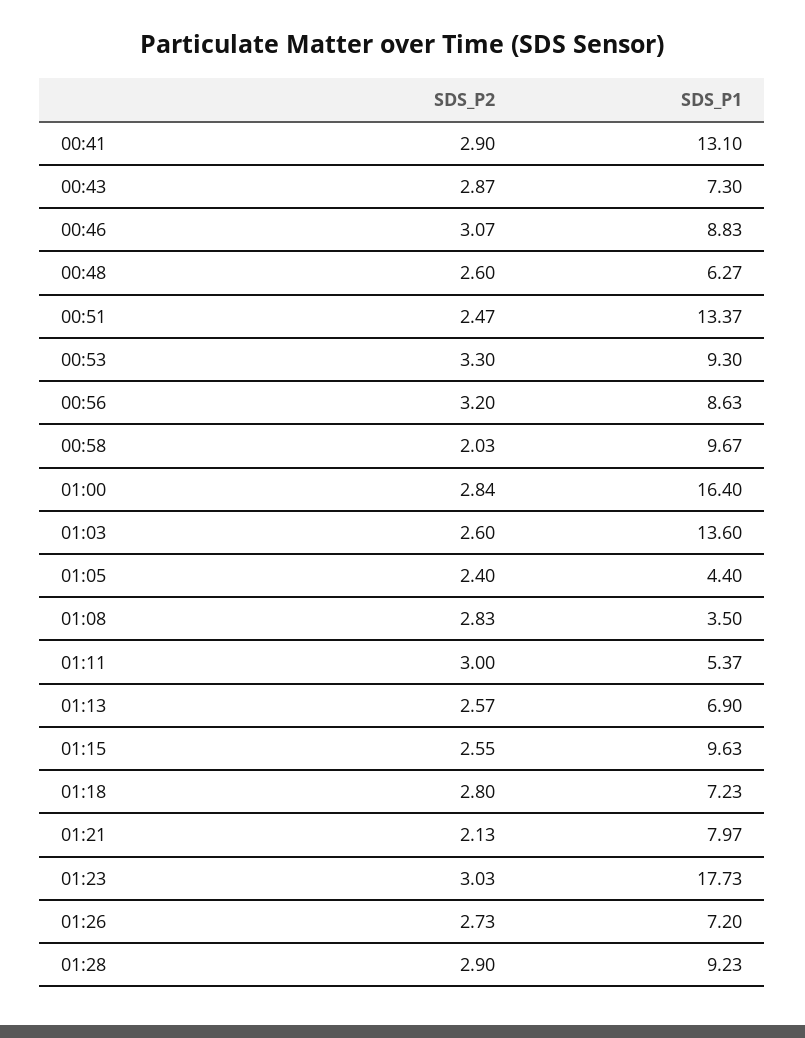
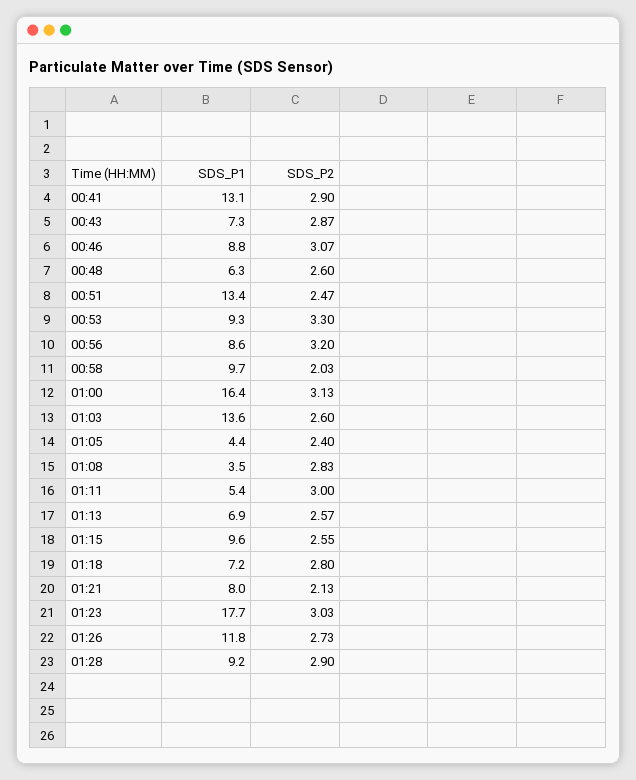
  {
    "SDS_P2": {
      "00:41": 2.9,
      "00:43": 2.87,
      "00:46": 3.07,
      "00:48": 2.6,
      "00:51": 2.47,
      "00:53": 3.3,
      "00:56": 3.2,
      "00:58": 2.03,
-     "01:00": 2.84,
+     "01:00": 3.13,
      "01:03": 2.6,
      "01:05": 2.4,
      "01:08": 2.83,
      "01:11": 3,
      "01:13": 2.57,
      "01:15": 2.55,
      "01:18": 2.8,
      "01:21": 2.13,
      "01:23": 3.03,
      "01:26": 2.73,
      "01:28": 2.9
    },
    "SDS_P1": {
      "00:41": 13.1,
      "00:43": 7.3,
      "00:46": 8.83,
      "00:48": 6.27,
      "00:51": 13.37,
      "00:53": 9.3,
      "00:56": 8.63,
      "00:58": 9.67,
      "01:00": 16.4,
      "01:03": 13.6,
      "01:05": 4.4,
      "01:08": 3.5,
      "01:11": 5.37,
      "01:13": 6.9,
      "01:15": 9.63,
      "01:18": 7.23,
      "01:21": 7.97,
      "01:23": 17.73,
-     "01:26": 7.2,
+     "01:26": 11.8,
      "01:28": 9.23
    }
  }

